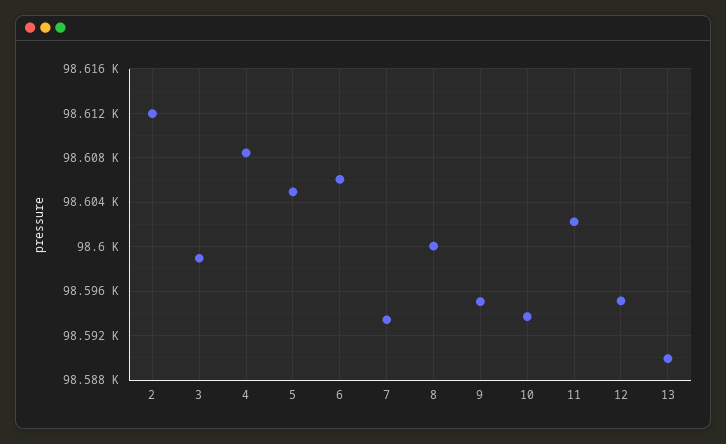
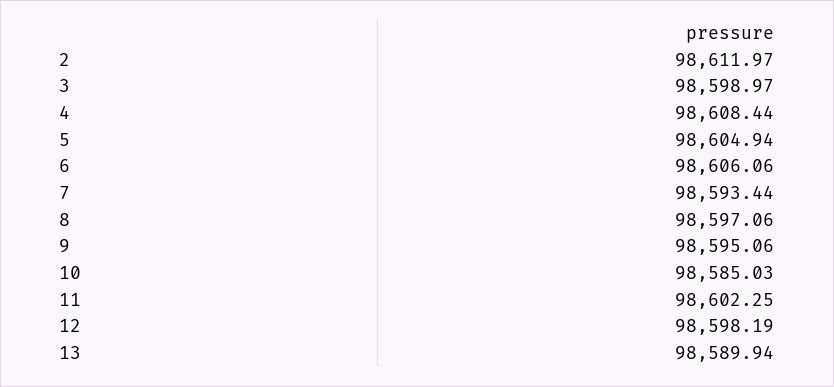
  {
    "2": 98611.97,
    "3": 98598.97,
    "4": 98608.44,
    "5": 98604.94,
    "6": 98606.06,
    "7": 98593.44,
-   "8": 98600,
+   "8": 98597.06,
    "9": 98595.06,
-   "10": 98594,
+   "10": 98585.03,
    "11": 98602.25,
-   "12": 98595,
+   "12": 98598.19,
    "13": 98589.94
  }

